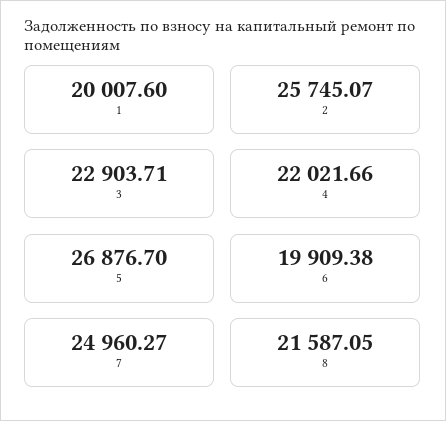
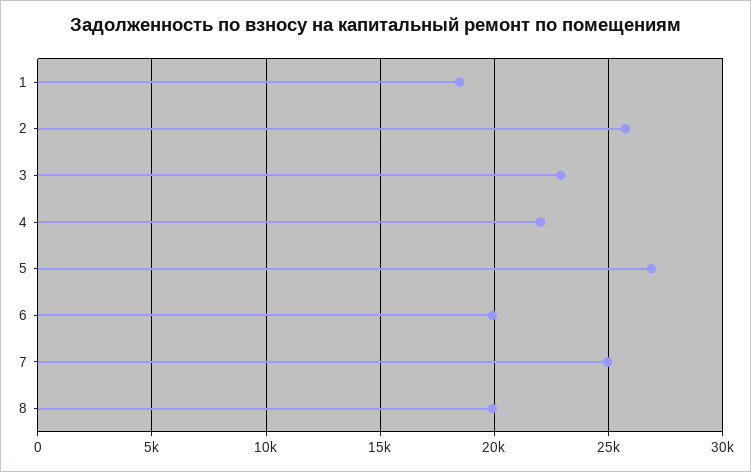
  {
-   "1": 20007.6,
+   "1": 18500,
    "2": 25745.07,
    "3": 22903.71,
    "4": 22021.66,
    "5": 26876.7,
    "6": 19909.38,
    "7": 24960.27,
-   "8": 21587.05
+   "8": 20000
  }

